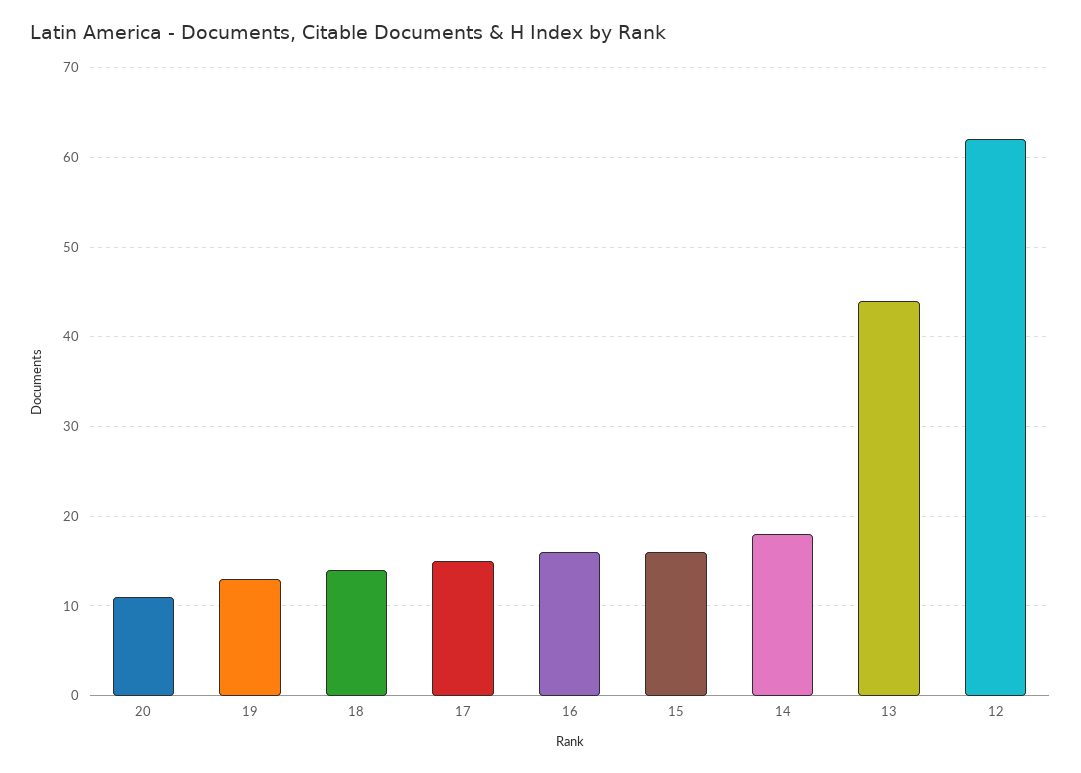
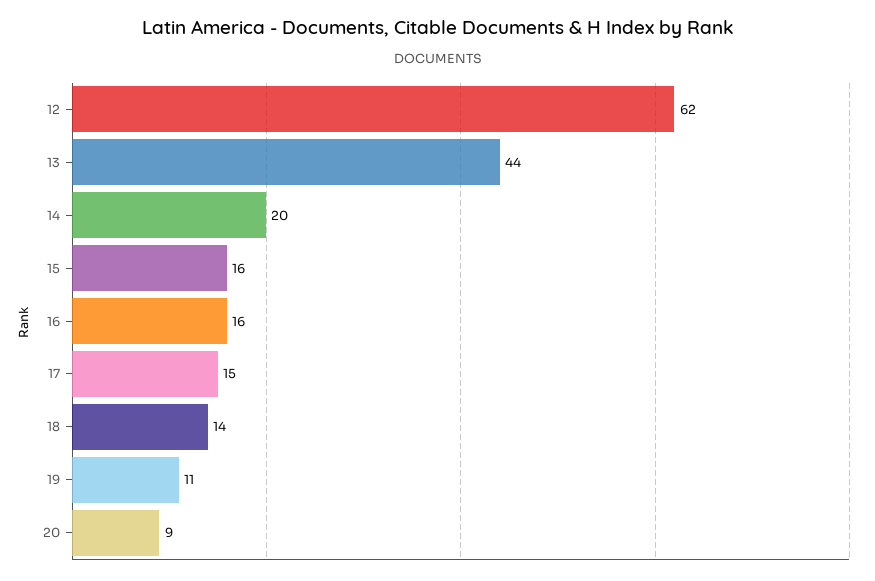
  {
-   "20": 11,
+   "20": 9,
-   "19": 13,
+   "19": 11,
    "18": 14,
    "17": 15,
    "16": 16,
    "15": 16,
-   "14": 18,
+   "14": 20,
    "13": 44,
    "12": 62
  }

